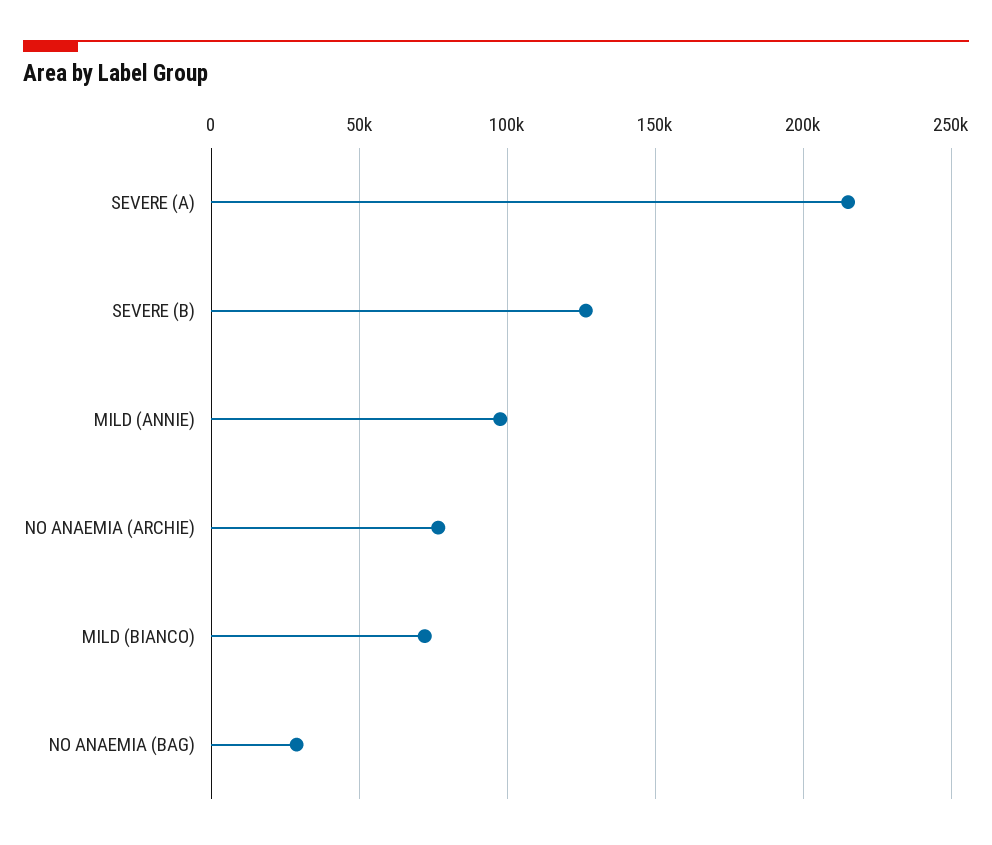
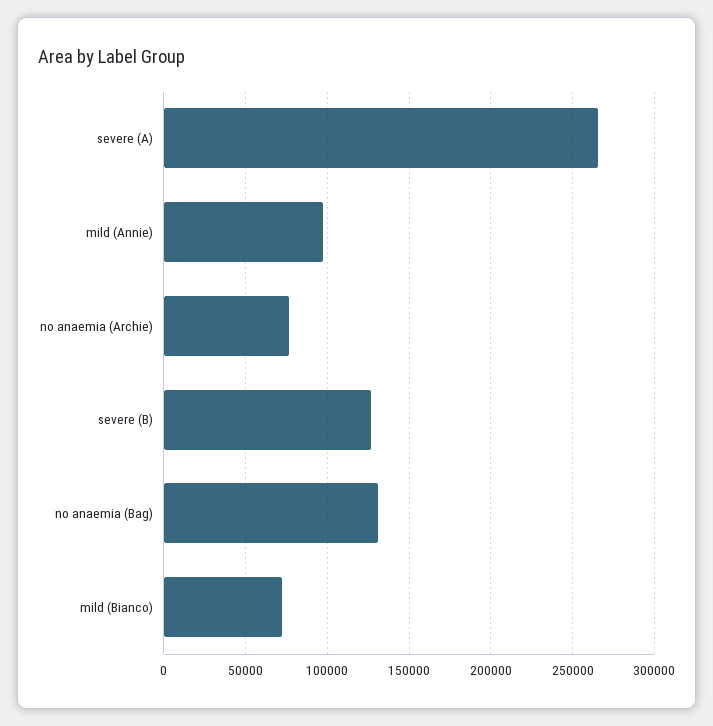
  {
-   "SEVERE (A)": 215000,
+   "SEVERE (A)": 265000,
    "SEVERE (B)": 125000,
    "MILD (ANNIE)": 100000,
    "NO ANAEMIA (ARCHIE)": 75000,
    "MILD (BIANCO)": 70000,
-   "NO ANAEMIA (BAG)": 30000
+   "NO ANAEMIA (BAG)": 130000
  }

